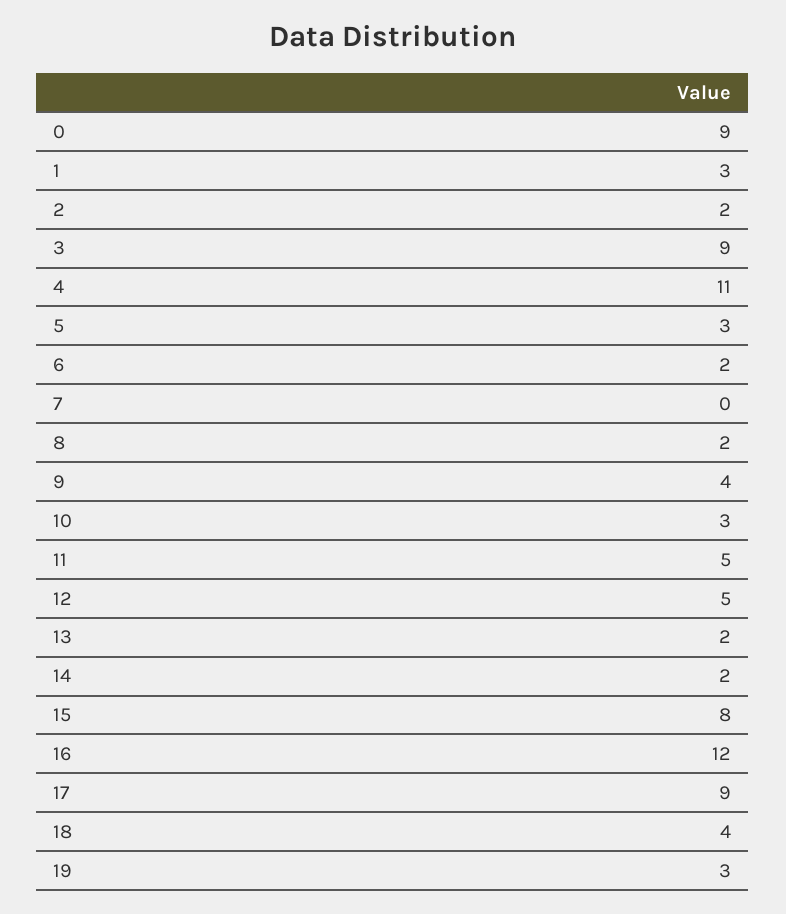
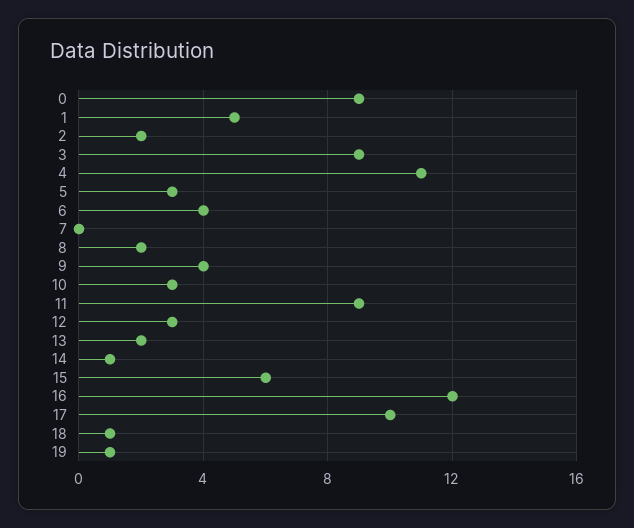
  {
    "0": 9,
-   "1": 3,
+   "1": 5,
    "2": 2,
    "3": 9,
    "4": 11,
    "5": 3,
-   "6": 2,
+   "6": 4,
    "7": 0,
    "8": 2,
    "9": 4,
    "10": 3,
-   "11": 5,
+   "11": 9,
-   "12": 5,
+   "12": 3,
    "13": 2,
-   "14": 2,
+   "14": 1,
-   "15": 8,
+   "15": 6,
    "16": 12,
-   "17": 9,
+   "17": 10,
-   "18": 4,
+   "18": 1,
-   "19": 3
+   "19": 1
  }

